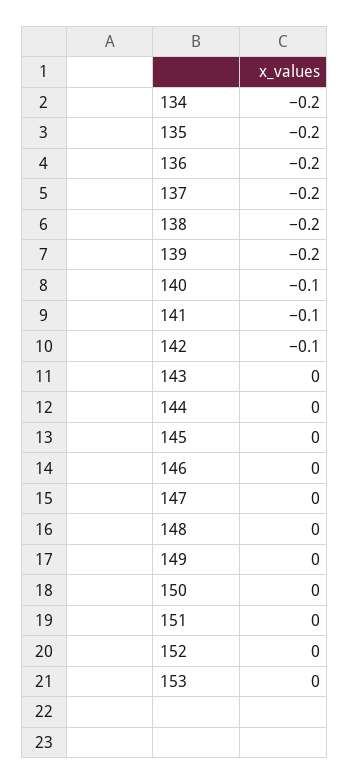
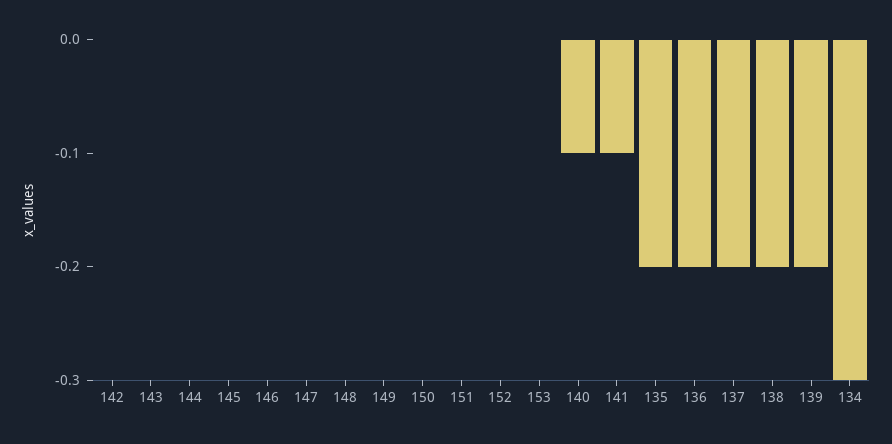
  {
-   "134": -0.2,
+   "134": -0.3,
    "135": -0.2,
    "136": -0.2,
    "137": -0.2,
    "138": -0.2,
    "139": -0.2,
    "140": -0.1,
    "141": -0.1,
-   "142": -0.1,
+   "142": 0,
    "143": 0,
    "144": 0,
    "145": 0,
    "146": 0,
    "147": 0,
    "148": 0,
    "149": 0,
    "150": 0,
    "151": 0,
    "152": 0,
    "153": 0
  }

